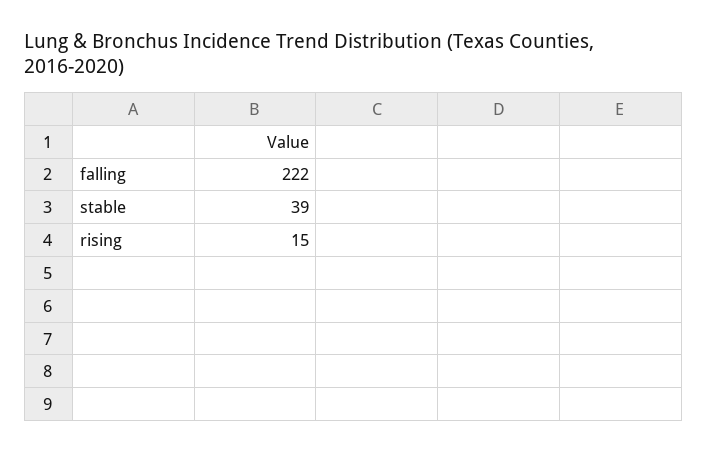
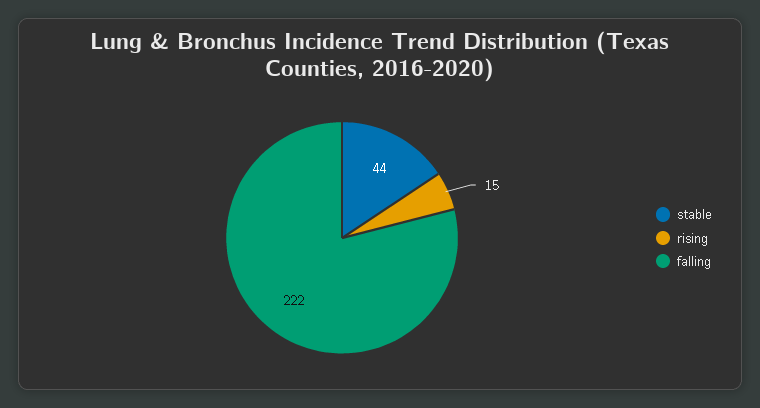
  {
    "falling": 222,
-   "stable": 39,
+   "stable": 44,
    "rising": 15
  }

